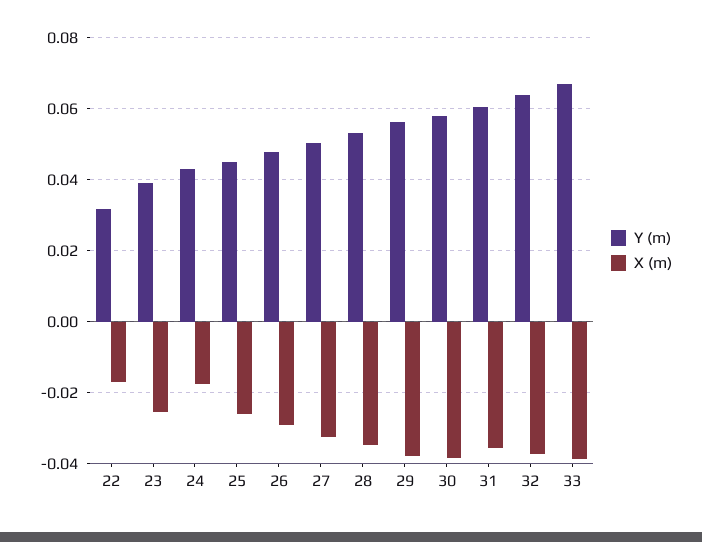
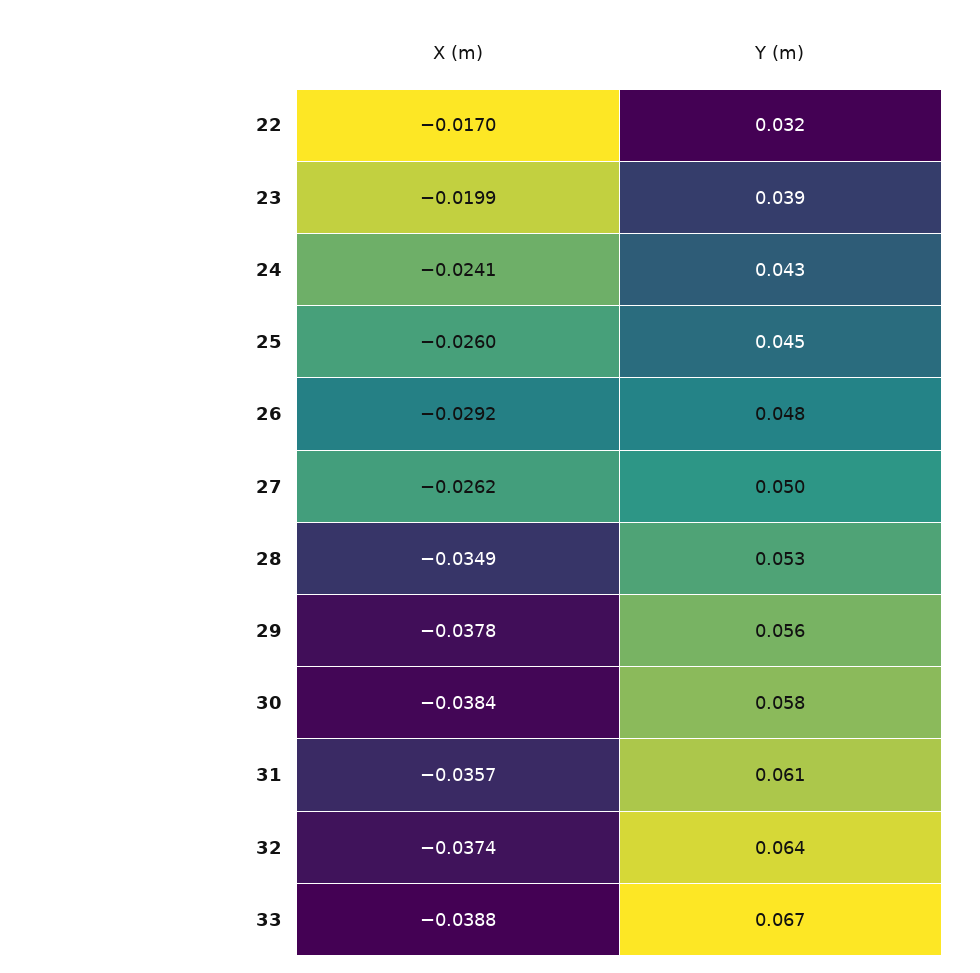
  {
    "Y (m)": {
      "22": 0.032,
      "23": 0.039,
      "24": 0.043,
      "25": 0.045,
      "26": 0.048,
      "27": 0.05,
      "28": 0.053,
      "29": 0.056,
      "30": 0.058,
      "31": 0.061,
      "32": 0.064,
      "33": 0.067
    },
    "X (m)": {
      "22": -0.017,
-     "23": -0.026,
+     "23": -0.0199,
-     "24": -0.018,
+     "24": -0.0241,
      "25": -0.026,
      "26": -0.0292,
-     "27": -0.032,
+     "27": -0.0262,
      "28": -0.0349,
      "29": -0.0378,
      "30": -0.0384,
      "31": -0.0357,
      "32": -0.0374,
      "33": -0.0388
    }
  }

